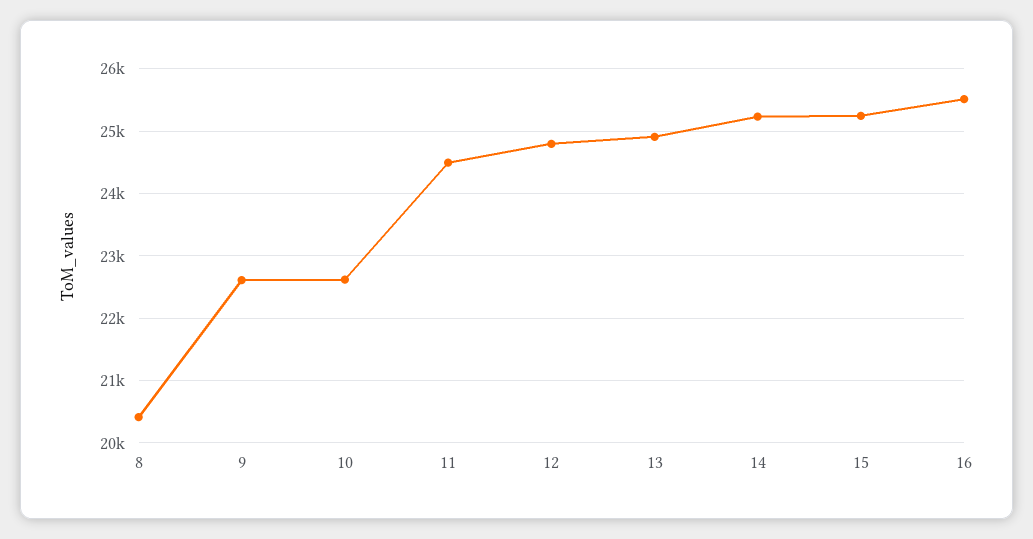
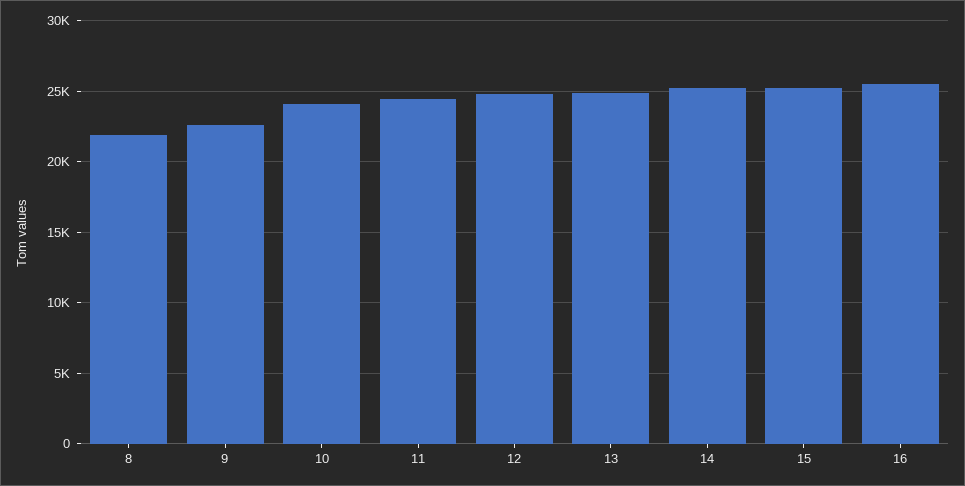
  {
-   "8": 20400,
+   "8": 22000,
    "9": 22600,
-   "10": 22600,
+   "10": 24000,
    "11": 24500,
    "12": 24800,
    "13": 24900,
    "14": 25200,
    "15": 25200,
    "16": 25500
  }

